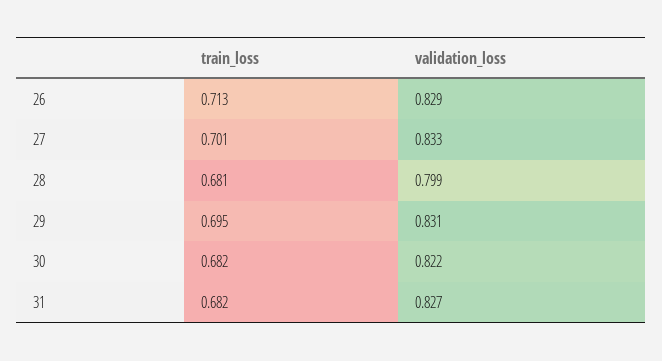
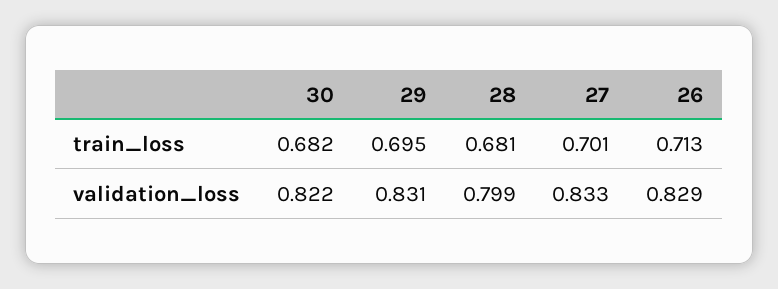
  {
    "train_loss": {
      "26": 0.713,
      "27": 0.701,
      "28": 0.681,
      "29": 0.695,
-     "30": 0.682,
+     "30": 0.682
-     "31": 0.682
    },
    "validation_loss": {
      "26": 0.829,
      "27": 0.833,
      "28": 0.799,
      "29": 0.831,
-     "30": 0.822,
+     "30": 0.822
-     "31": 0.827
    }
  }

